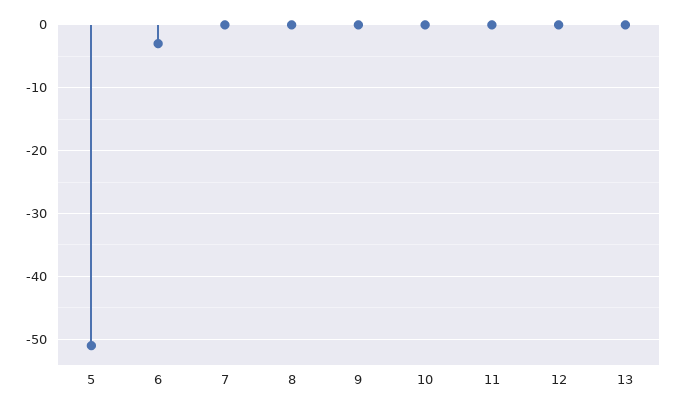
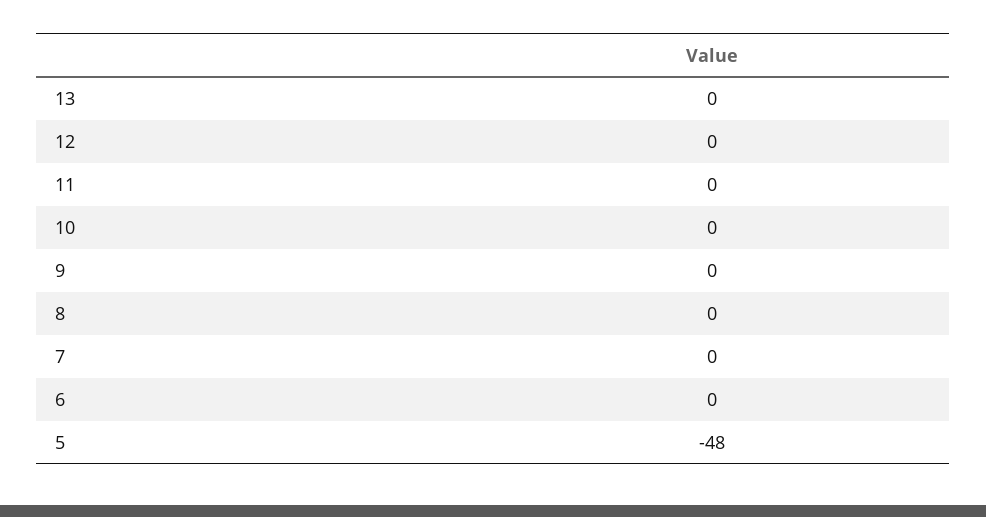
  {
-   "5": -51,
+   "5": -48,
-   "6": -3,
+   "6": 0,
    "7": 0,
    "8": 0,
    "9": 0,
    "10": 0,
    "11": 0,
    "12": 0,
    "13": 0
  }

